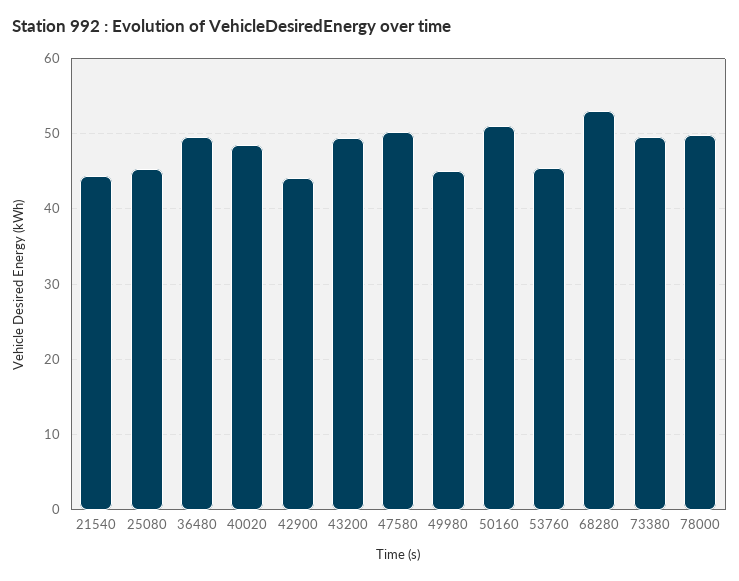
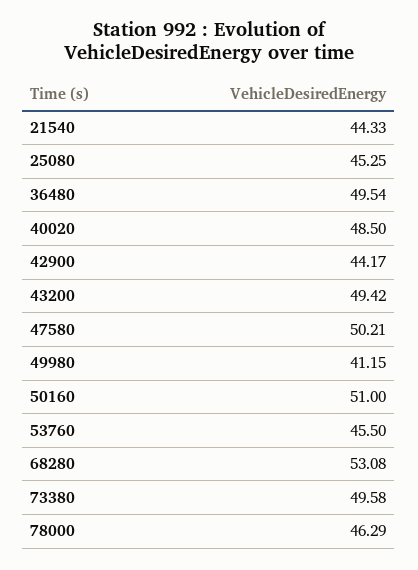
  {
    "21540": 44.33,
    "25080": 45.25,
    "36480": 49.54,
    "40020": 48.5,
    "42900": 44.17,
    "43200": 49.42,
    "47580": 50.21,
-   "49980": 45,
+   "49980": 41.15,
    "50160": 51,
    "53760": 45.5,
    "68280": 53.08,
    "73380": 49.58,
-   "78000": 50
+   "78000": 46.29
  }

